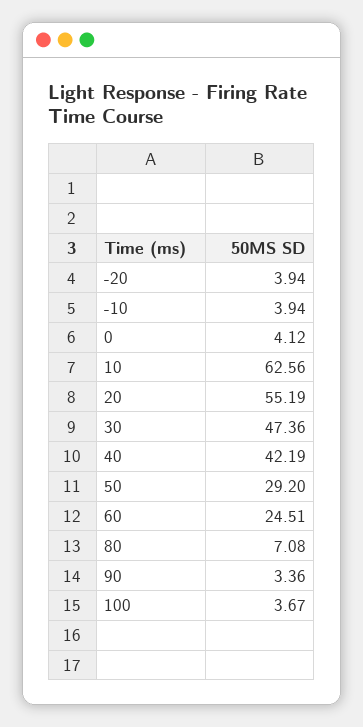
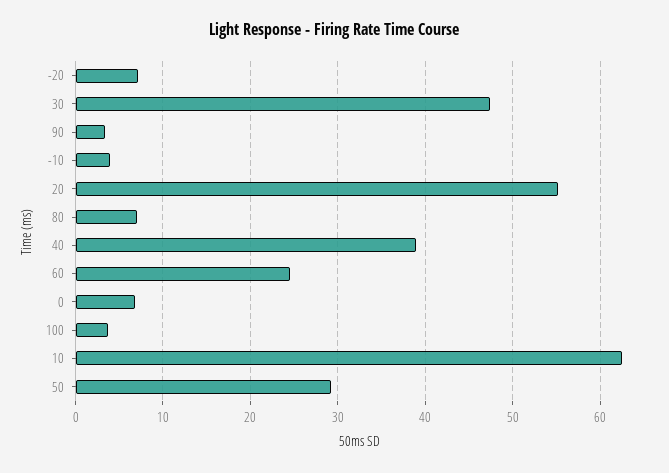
  {
-   "-20": 3.94,
+   "-20": 7,
    "-10": 3.94,
-   "0": 4.12,
+   "0": 7,
    "10": 62.56,
    "20": 55.19,
    "30": 47.36,
-   "40": 42.19,
+   "40": 39,
    "50": 29.2,
    "60": 24.51,
    "80": 7.08,
    "90": 3.36,
    "100": 3.67
  }

